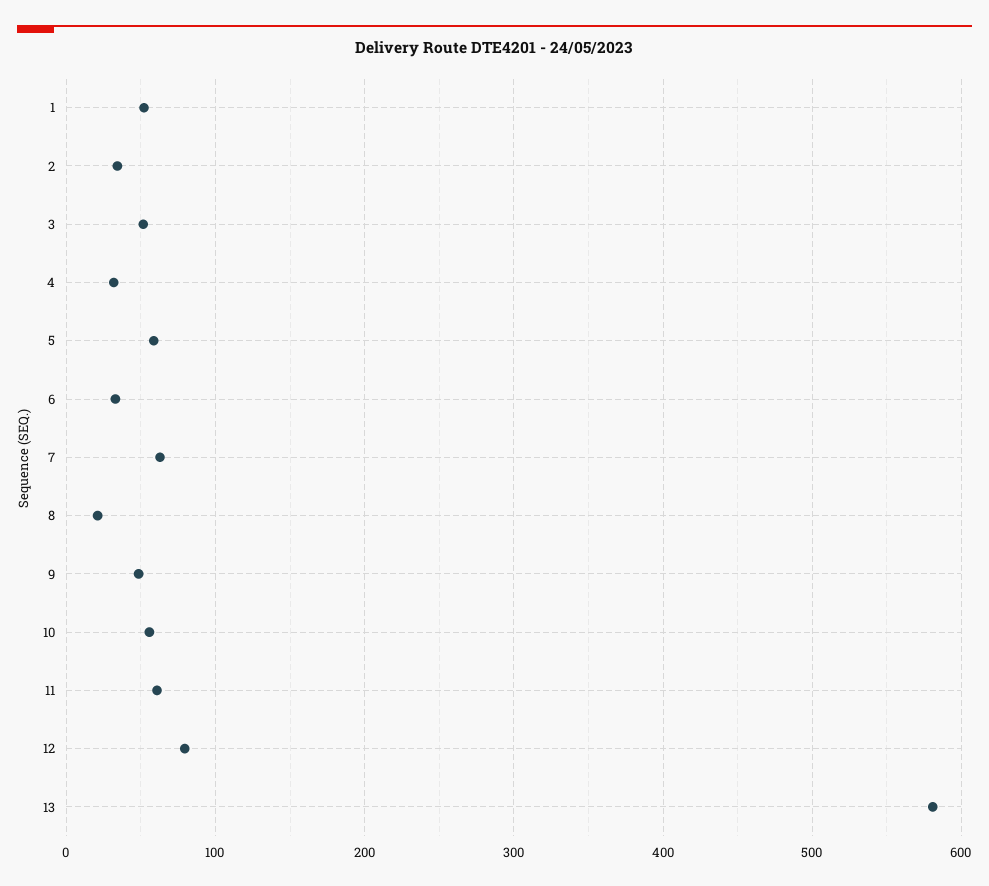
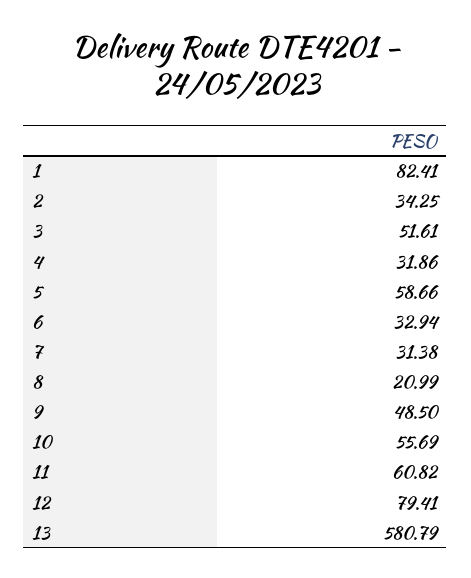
  {
-   "1": 50,
+   "1": 82.41,
    "2": 34.25,
    "3": 51.61,
    "4": 31.86,
    "5": 58.66,
    "6": 32.94,
-   "7": 60,
+   "7": 31.38,
    "8": 20.99,
    "9": 48.5,
    "10": 55.69,
    "11": 60.82,
    "12": 79.41,
    "13": 580.79
  }

